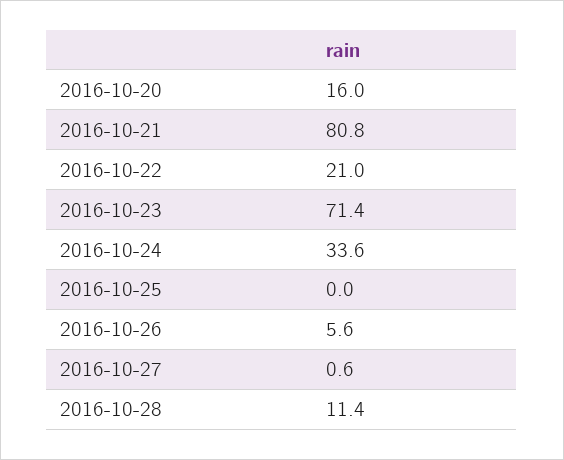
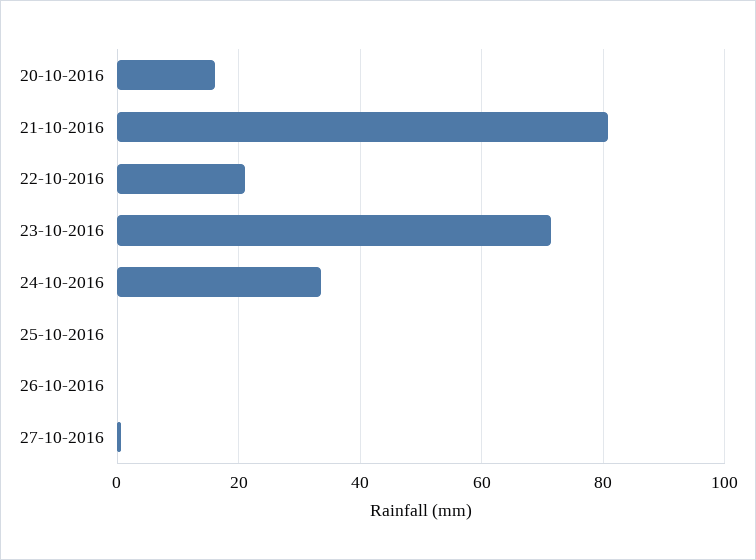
  {
    "2016-10-20": 16,
    "2016-10-21": 80.8,
    "2016-10-22": 21,
    "2016-10-23": 71.4,
    "2016-10-24": 33.6,
    "2016-10-25": 0,
-   "2016-10-26": 5.6,
+   "2016-10-26": 0,
-   "2016-10-27": 0.6,
+   "2016-10-27": 0.6
-   "2016-10-28": 11.4
  }

